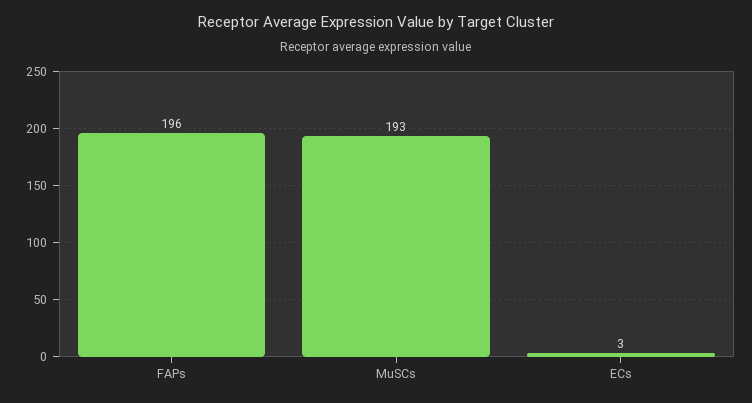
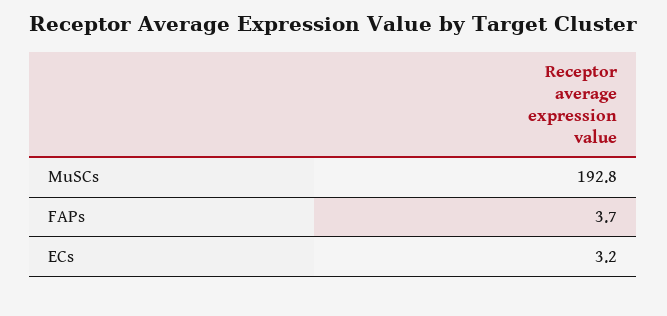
  {
-   "FAPs": 196,
+   "FAPs": 3.7,
    "MuSCs": 192.8,
    "ECs": 3.2
  }

